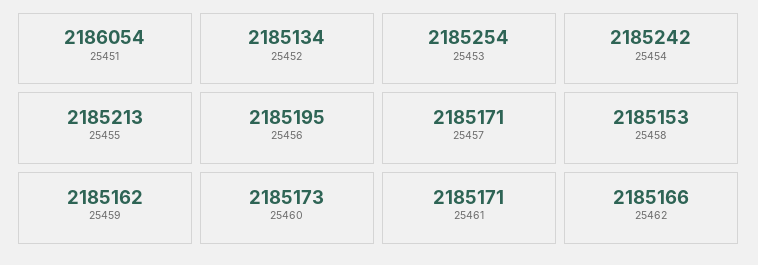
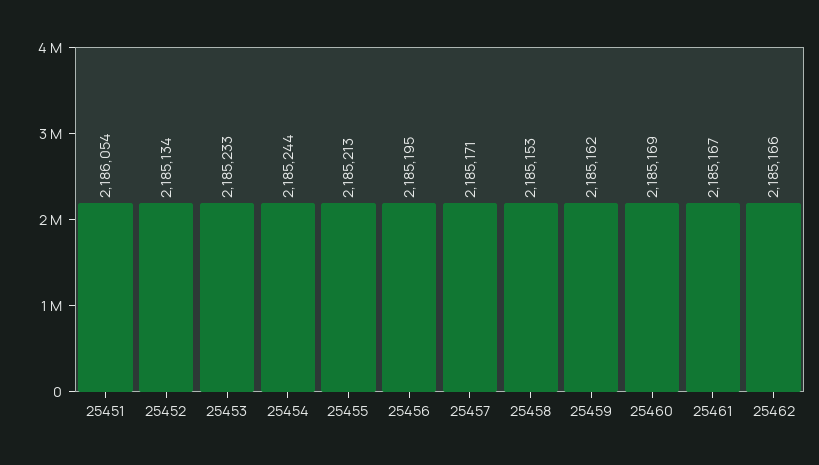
  {
    "25451": 2186054,
    "25452": 2185134,
-   "25453": 2185254,
+   "25453": 2185233,
-   "25454": 2185242,
+   "25454": 2185244,
    "25455": 2185213,
    "25456": 2185195,
    "25457": 2185171,
    "25458": 2185153,
    "25459": 2185162,
-   "25460": 2185173,
+   "25460": 2185169,
-   "25461": 2185171,
+   "25461": 2185167,
    "25462": 2185166
  }

